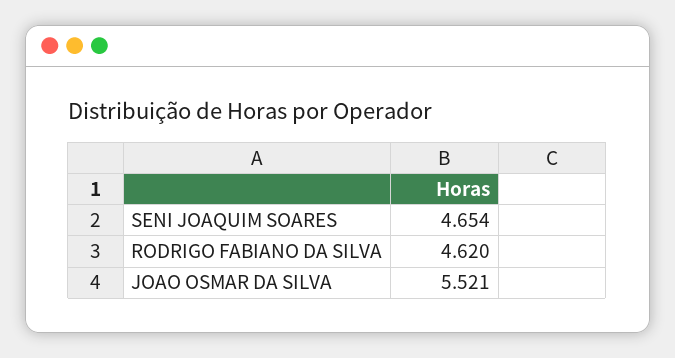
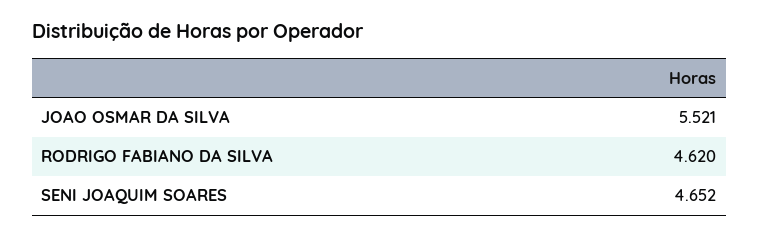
  {
-   "SENI JOAQUIM SOARES": 4.654,
+   "SENI JOAQUIM SOARES": 4.652,
    "RODRIGO FABIANO DA SILVA": 4.62,
    "JOAO OSMAR DA SILVA": 5.521
  }

